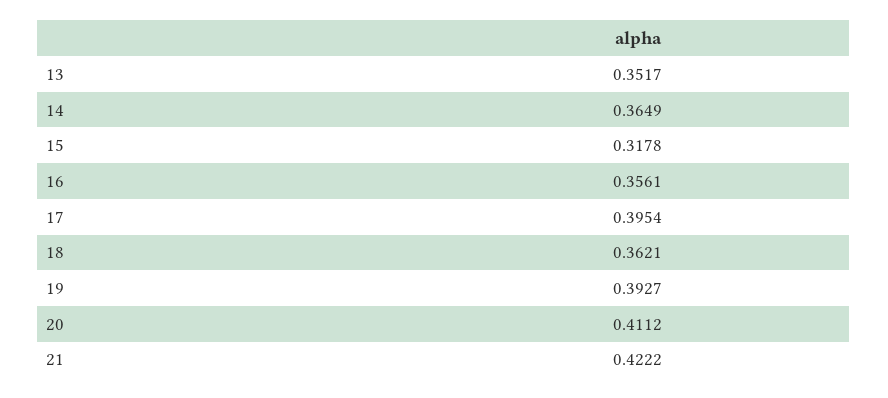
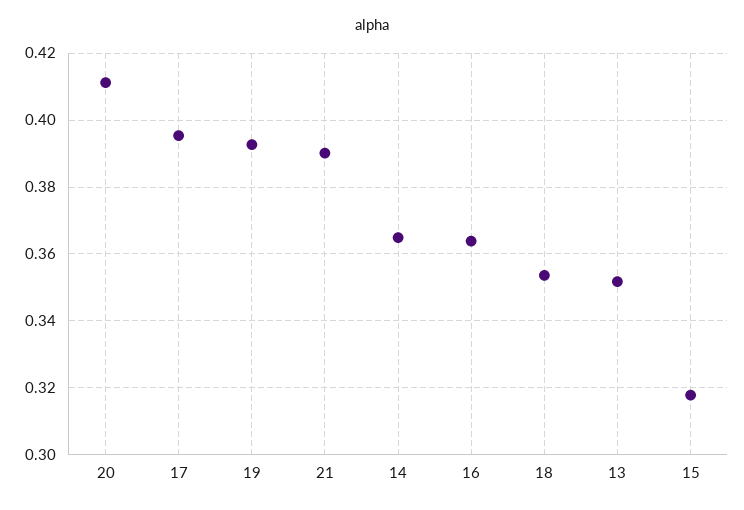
  {
    "13": 0.3517,
    "14": 0.3649,
    "15": 0.3178,
-   "16": 0.3561,
+   "16": 0.364,
    "17": 0.3954,
-   "18": 0.3621,
+   "18": 0.354,
    "19": 0.3927,
    "20": 0.4112,
-   "21": 0.4222
+   "21": 0.39
  }

